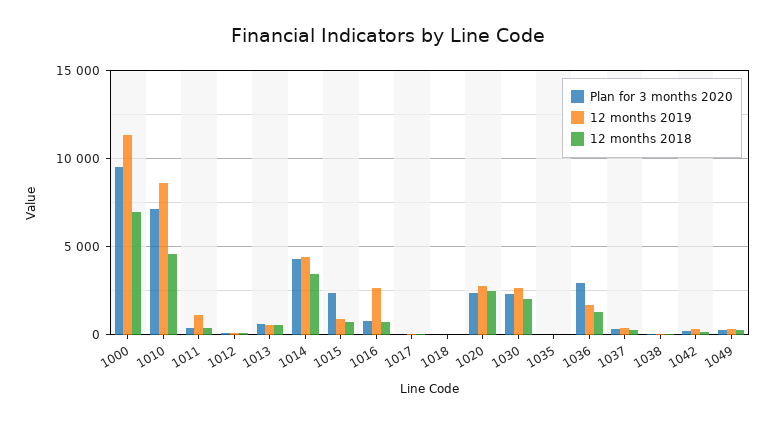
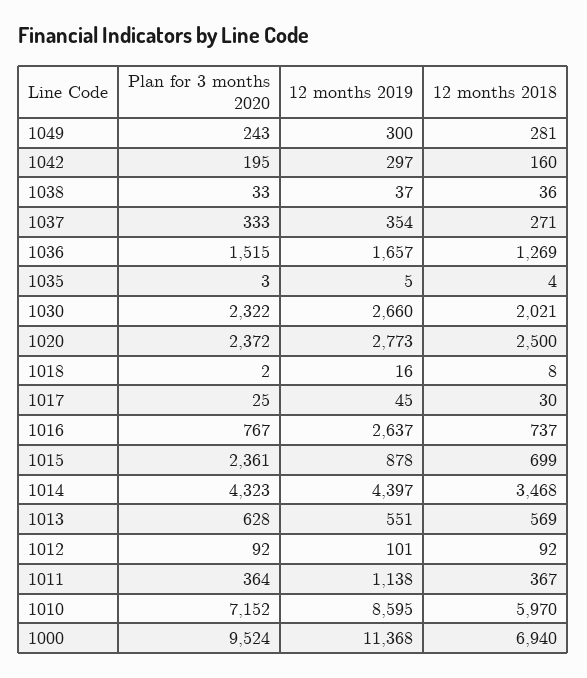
  {
    "Plan for 3 months 2020": {
      "1000": 9524,
      "1010": 7152,
      "1011": 364,
      "1012": 92,
      "1013": 628,
      "1014": 4323,
      "1015": 2361,
      "1016": 767,
      "1017": 25,
      "1018": 2,
      "1020": 2372,
      "1030": 2322,
      "1035": 3,
-     "1036": 3000,
+     "1036": 1515,
      "1037": 333,
      "1038": 33,
      "1042": 195,
      "1049": 243
    },
    "12 months 2019": {
      "1000": 11368,
      "1010": 8595,
      "1011": 1138,
      "1012": 101,
      "1013": 551,
      "1014": 4397,
      "1015": 878,
      "1016": 2637,
      "1017": 45,
      "1018": 16,
      "1020": 2773,
      "1030": 2660,
      "1035": 5,
      "1036": 1657,
      "1037": 354,
      "1038": 37,
      "1042": 297,
      "1049": 300
    },
    "12 months 2018": {
      "1000": 6940,
-     "1010": 4500,
+     "1010": 5970,
      "1011": 367,
      "1012": 92,
      "1013": 569,
      "1014": 3468,
      "1015": 699,
      "1016": 737,
      "1017": 30,
      "1018": 8,
      "1020": 2500,
      "1030": 2021,
      "1035": 4,
      "1036": 1269,
      "1037": 271,
      "1038": 36,
      "1042": 160,
      "1049": 281
    }
  }

